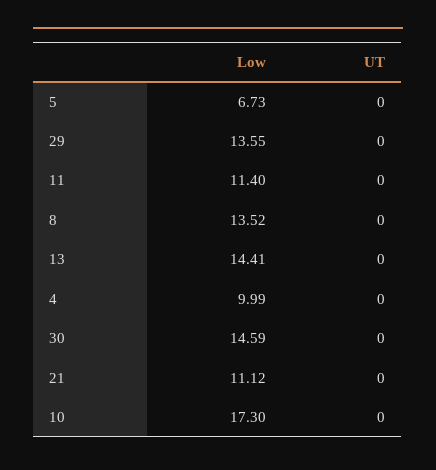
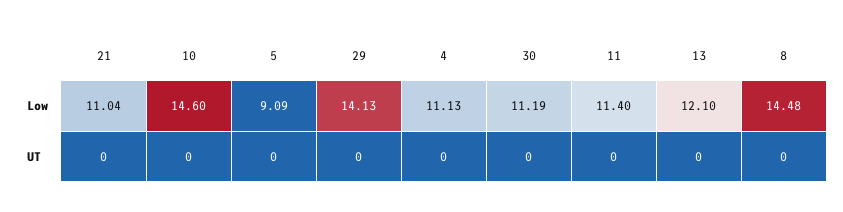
  {
    "Low": {
-     "5": 6.73,
+     "5": 9.09,
-     "29": 13.55,
+     "29": 14.13,
      "11": 11.4,
-     "8": 13.52,
+     "8": 14.48,
-     "13": 14.41,
+     "13": 12.1,
-     "4": 9.99,
+     "4": 11.13,
-     "30": 14.59,
+     "30": 11.19,
-     "21": 11.12,
+     "21": 11.04,
-     "10": 17.3
+     "10": 14.6
    },
    "UT": {
      "5": 0,
      "29": 0,
      "11": 0,
      "8": 0,
      "13": 0,
      "4": 0,
      "30": 0,
      "21": 0,
      "10": 0
    }
  }

